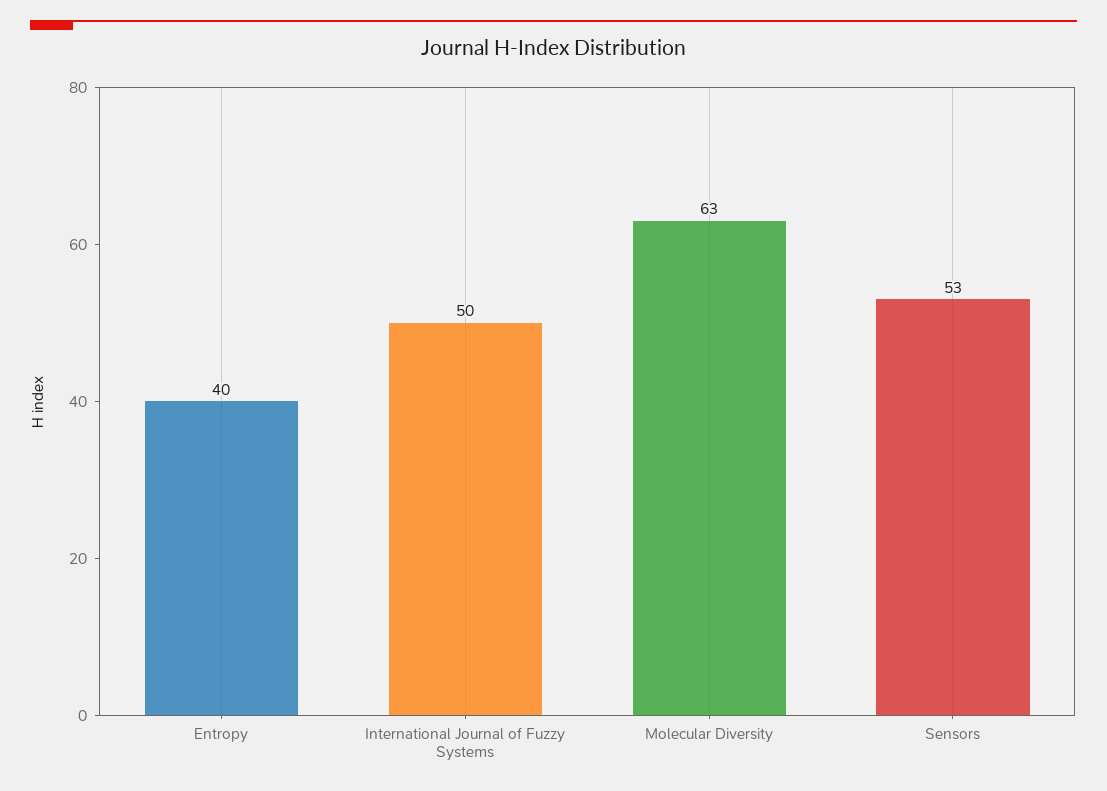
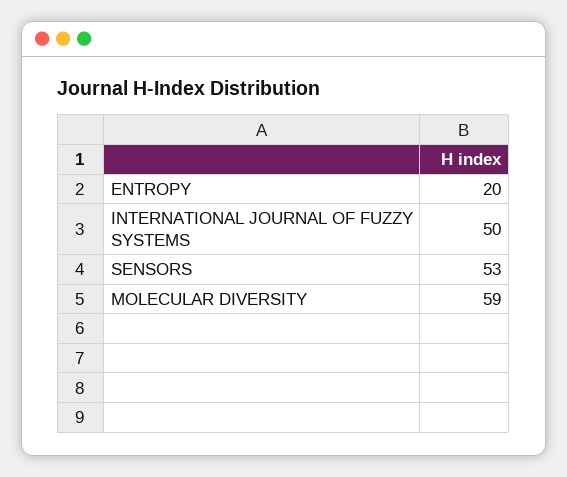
  {
-   "Entropy": 40,
+   "Entropy": 20,
    "International Journal of Fuzzy Systems": 50,
-   "Molecular Diversity": 63,
+   "Molecular Diversity": 59,
    "Sensors": 53
  }

